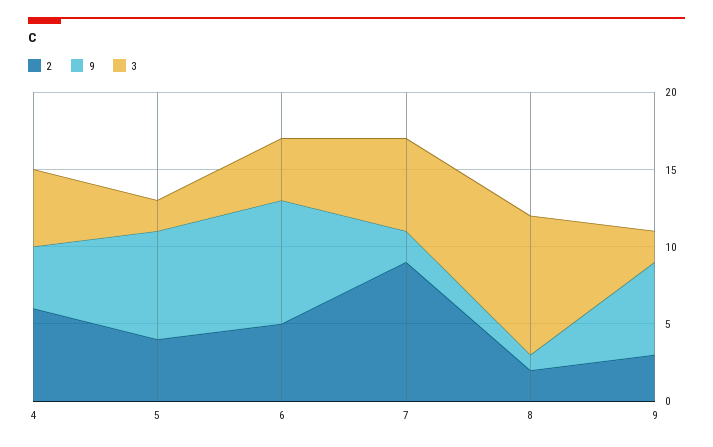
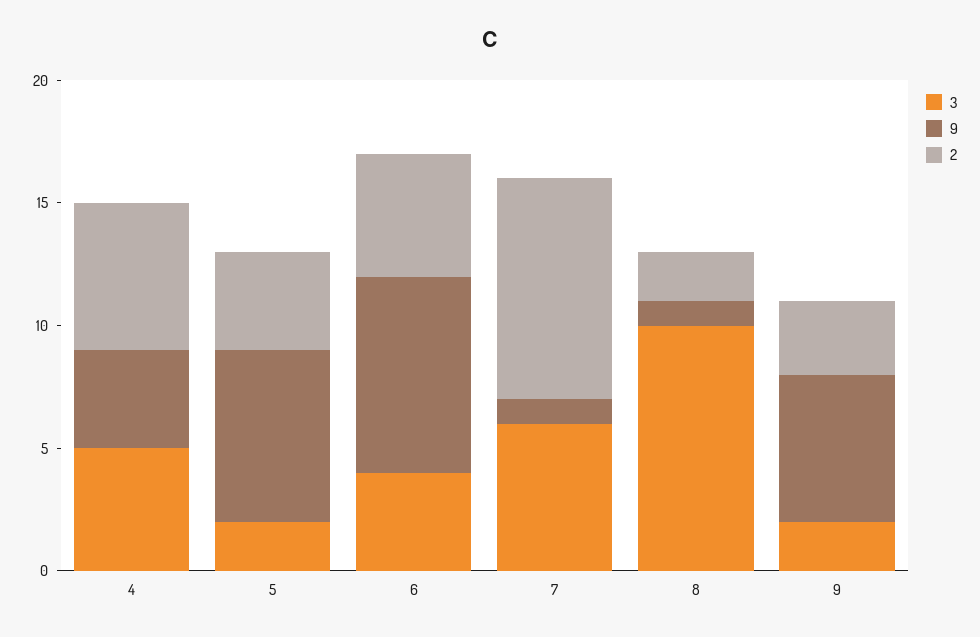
  {
    "2": {
      "4": 6,
      "5": 4,
      "6": 5,
      "7": 9,
      "8": 2,
      "9": 3
    },
    "9": {
      "4": 4,
      "5": 7,
      "6": 8,
-     "7": 2,
+     "7": 1,
      "8": 1,
      "9": 6
    },
    "3": {
      "4": 5,
      "5": 2,
      "6": 4,
      "7": 6,
-     "8": 9,
+     "8": 10,
      "9": 2
    }
  }

